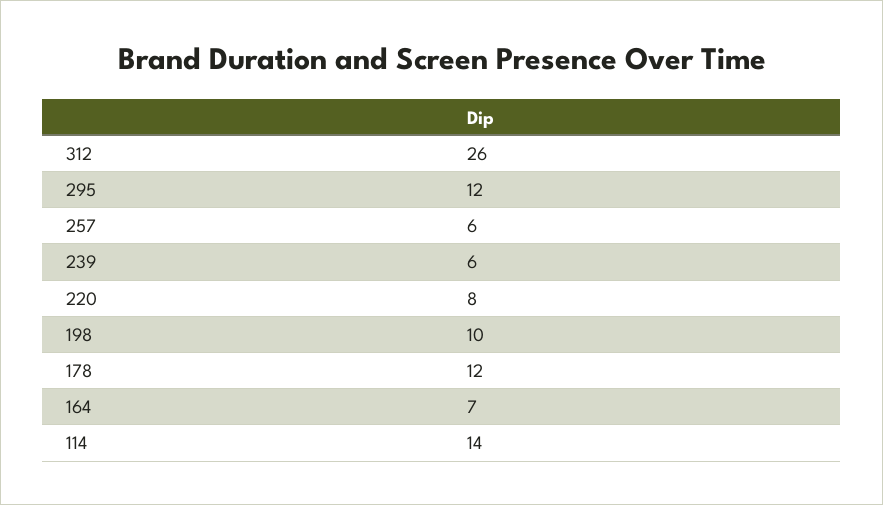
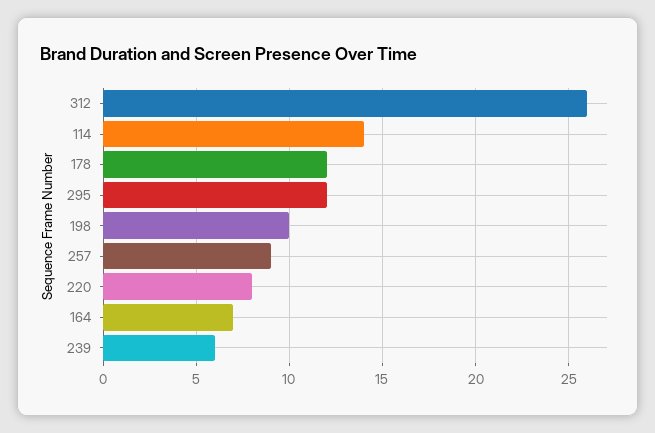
  {
    "312": 26,
    "295": 12,
-   "257": 6,
+   "257": 9,
    "239": 6,
    "220": 8,
    "198": 10,
    "178": 12,
    "164": 7,
    "114": 14
  }

